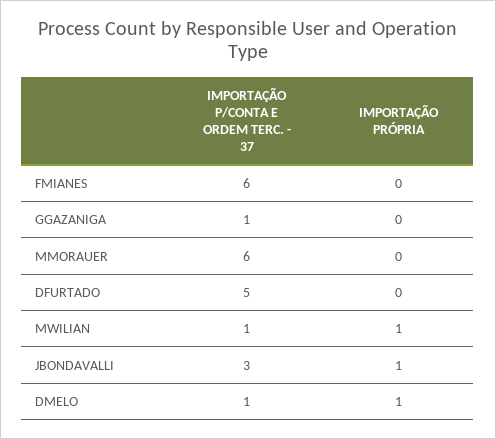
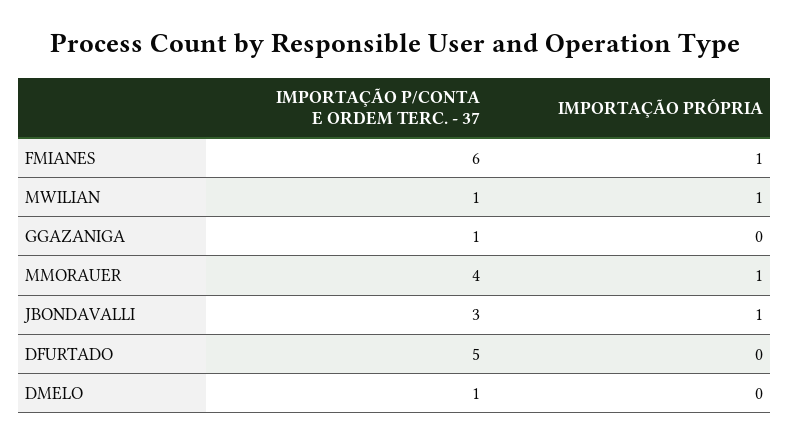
  {
    "IMPORTAÇÃO P/CONTA E ORDEM TERC. - 37": {
      "FMIANES": 6,
      "GGAZANIGA": 1,
-     "MMORAUER": 6,
+     "MMORAUER": 4,
      "DFURTADO": 5,
      "MWILIAN": 1,
      "JBONDAVALLI": 3,
      "DMELO": 1
    },
    "IMPORTAÇÃO PRÓPRIA": {
-     "FMIANES": 0,
+     "FMIANES": 1,
      "GGAZANIGA": 0,
-     "MMORAUER": 0,
+     "MMORAUER": 1,
      "DFURTADO": 0,
      "MWILIAN": 1,
      "JBONDAVALLI": 1,
-     "DMELO": 1
+     "DMELO": 0
    }
  }

